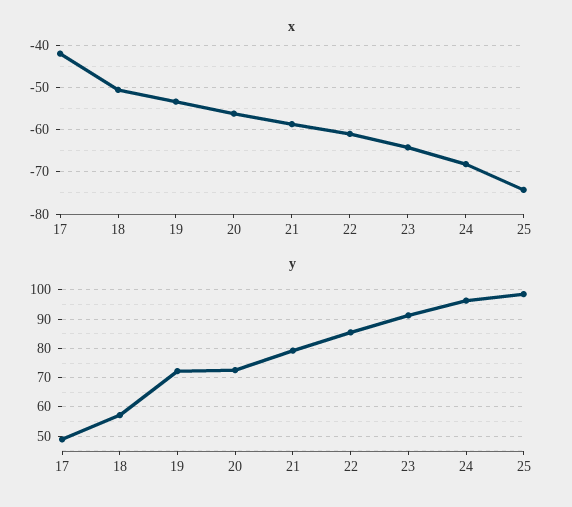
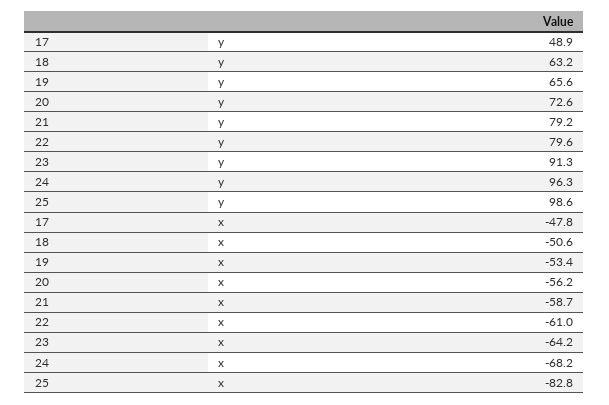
  {
    "x": {
-     "17": -42,
+     "17": -47.8,
      "18": -50.6,
      "19": -53.4,
      "20": -56.2,
      "21": -58.7,
      "22": -61,
      "23": -64.2,
      "24": -68.2,
-     "25": -74
+     "25": -82.8
    },
    "y": {
      "17": 48.9,
-     "18": 57.5,
+     "18": 63.2,
-     "19": 72.5,
+     "19": 65.6,
      "20": 72.6,
      "21": 79.2,
-     "22": 85,
+     "22": 79.6,
      "23": 91.3,
      "24": 96.3,
      "25": 98.6
    }
  }

